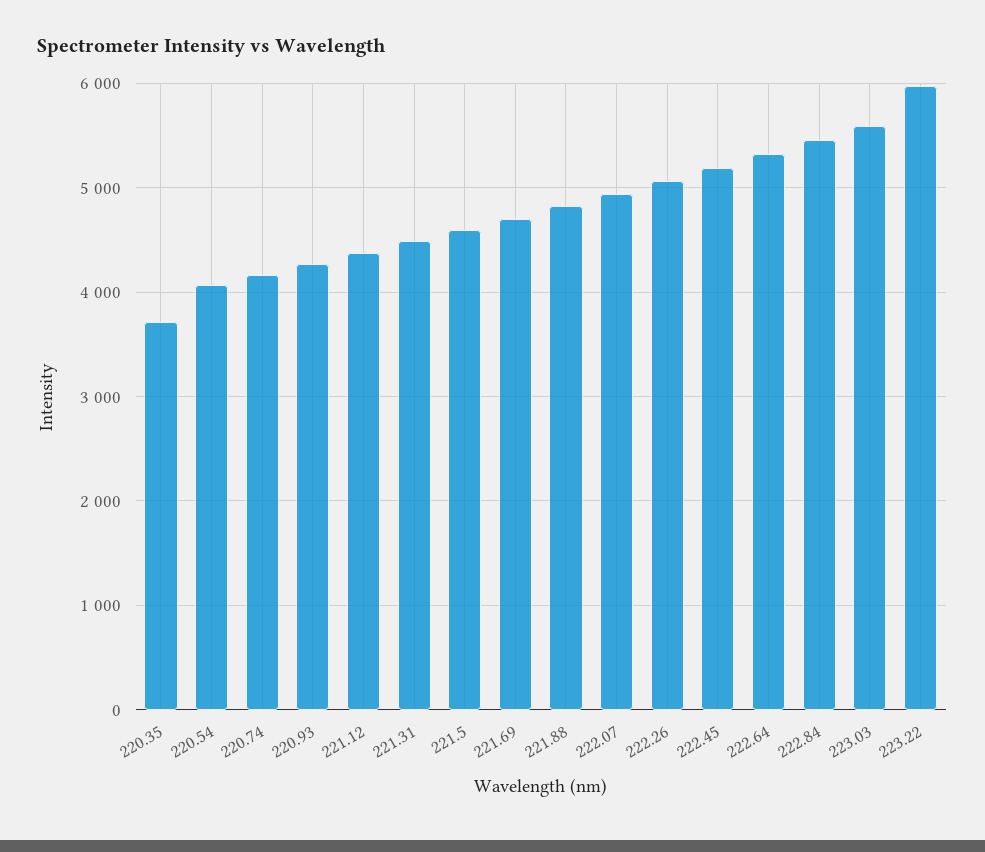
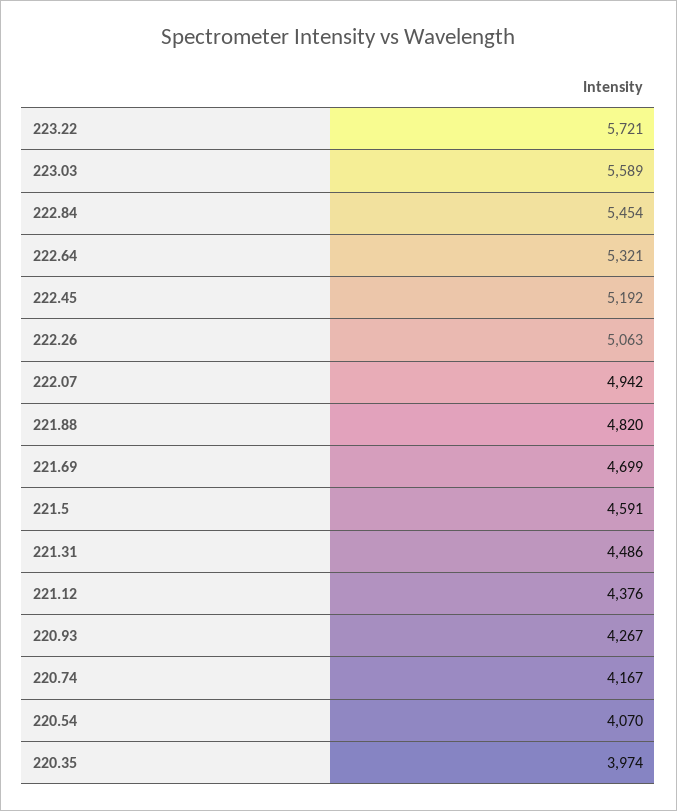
  {
-   "220.35": 3700,
+   "220.35": 3974,
    "220.54": 4070,
    "220.74": 4167,
    "220.93": 4267,
    "221.12": 4376,
    "221.31": 4486,
    "221.5": 4591,
    "221.69": 4699,
    "221.88": 4820,
    "222.07": 4942,
    "222.26": 5063,
    "222.45": 5192,
    "222.64": 5321,
    "222.84": 5454,
    "223.03": 5589,
-   "223.22": 6000
+   "223.22": 5721
  }

